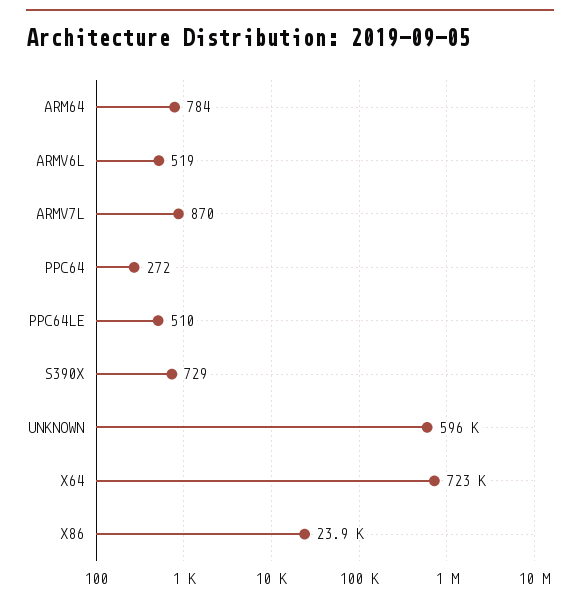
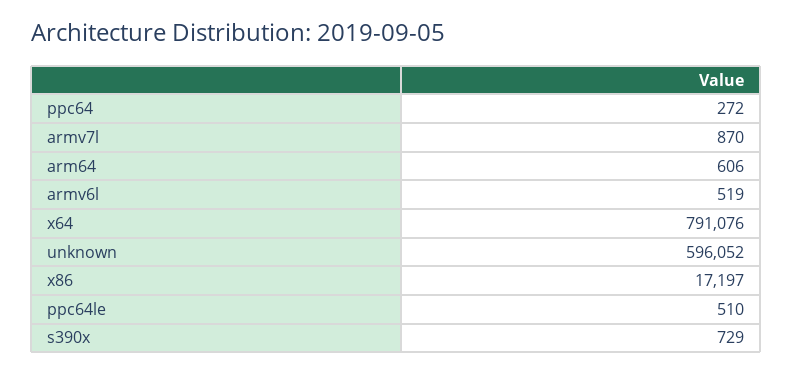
  {
-   "ARM64": 784,
+   "ARM64": 606,
    "ARMV6L": 519,
    "ARMV7L": 870,
    "PPC64": 272,
    "PPC64LE": 510,
    "S390X": 729,
    "UNKNOWN": 596052,
-   "X64": 723000,
+   "X64": 791076,
-   "X86": 23900
+   "X86": 17197
  }

